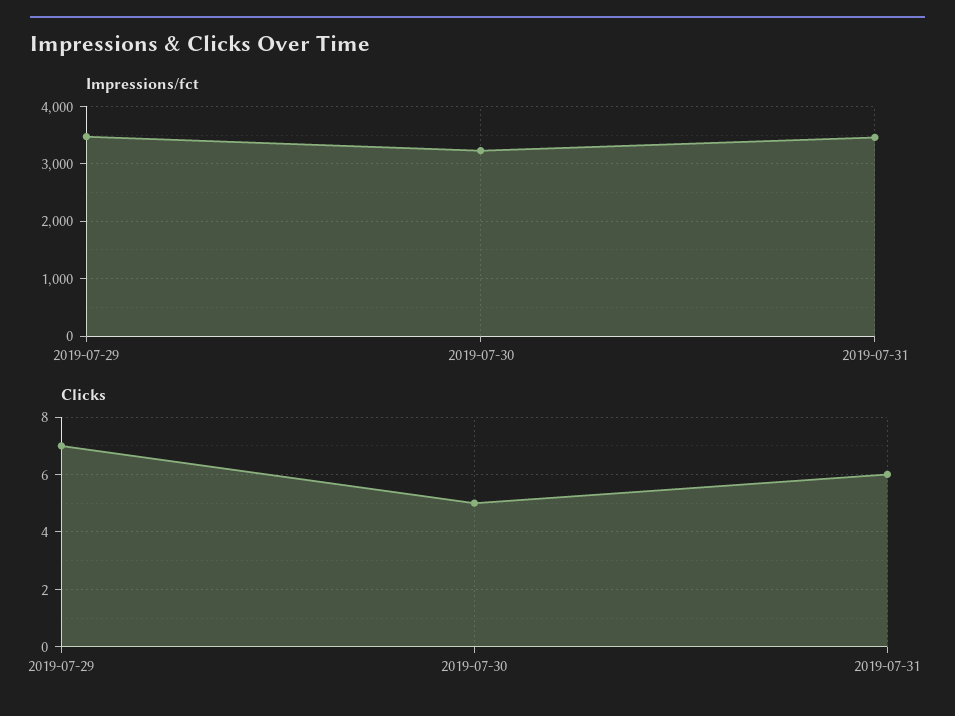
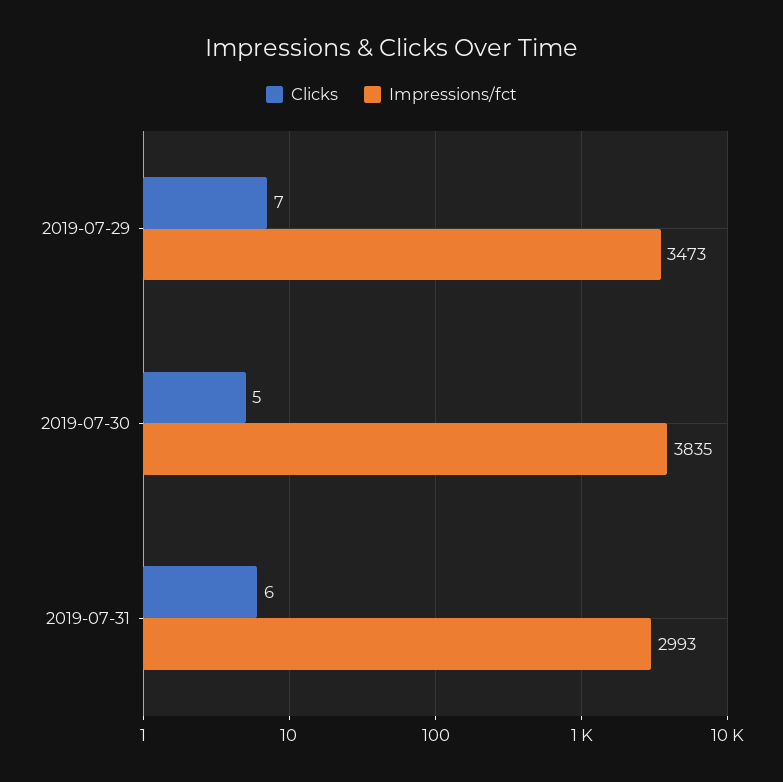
  {
    "Impressions/fct": {
      "2019-07-29": 3473,
-     "2019-07-30": 3200,
+     "2019-07-30": 3835,
-     "2019-07-31": 3400
+     "2019-07-31": 2993
    },
    "Clicks": {
      "2019-07-29": 7,
      "2019-07-30": 5,
      "2019-07-31": 6
    }
  }

